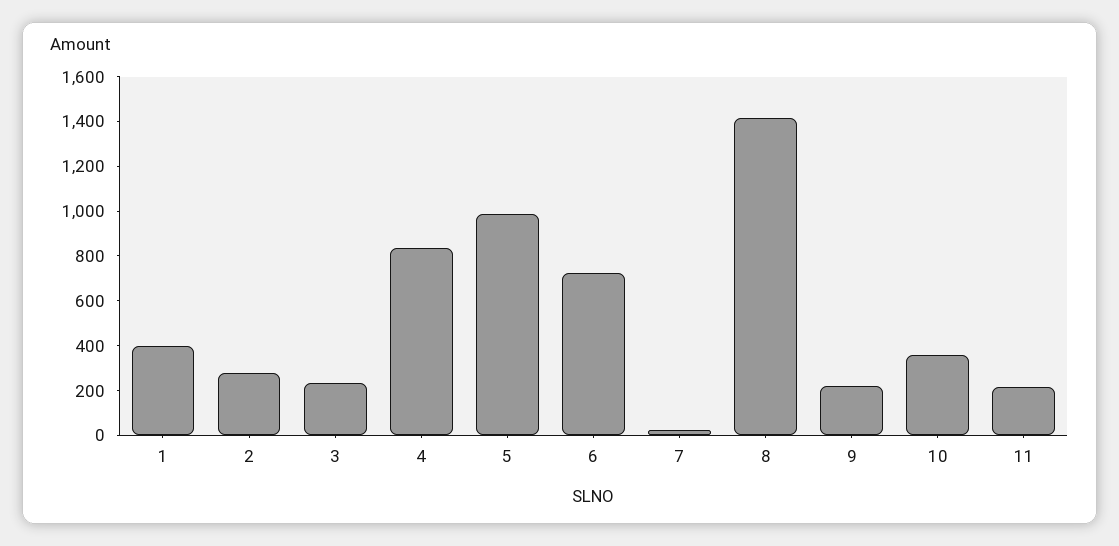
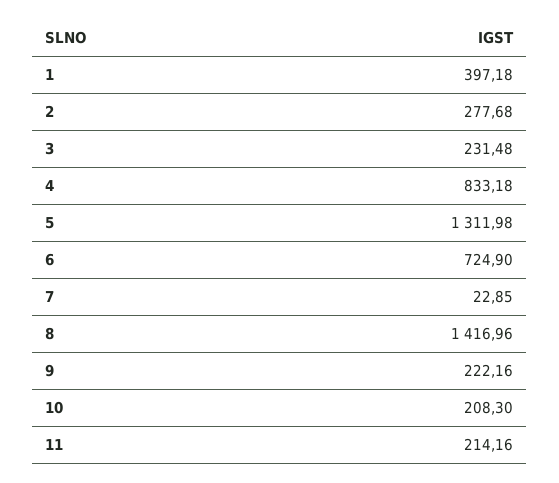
  {
    "1": 397.18,
    "2": 277.68,
    "3": 231.48,
    "4": 833.18,
-   "5": 1000,
+   "5": 1311.98,
    "6": 724.9,
    "7": 22.85,
    "8": 1416.96,
    "9": 222.16,
-   "10": 350,
+   "10": 208.3,
    "11": 214.16
  }

